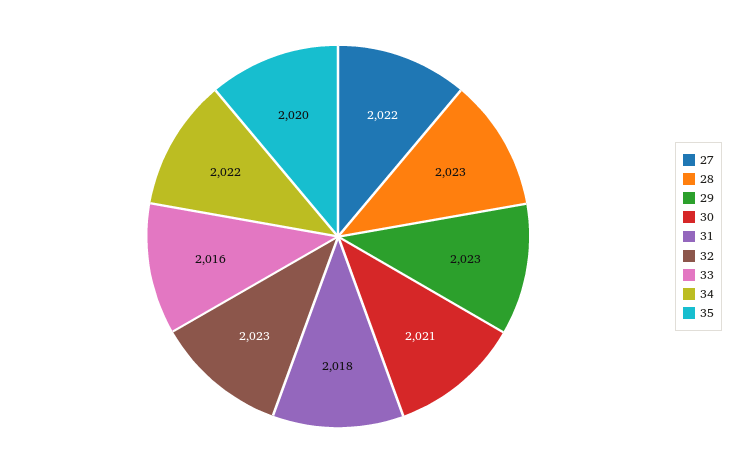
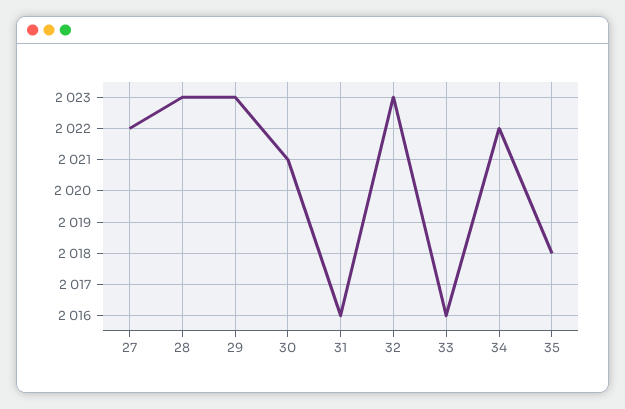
  {
    "27": 2022,
    "28": 2023,
    "29": 2023,
    "30": 2021,
-   "31": 2018,
+   "31": 2016,
    "32": 2023,
    "33": 2016,
    "34": 2022,
-   "35": 2020
+   "35": 2018
  }

